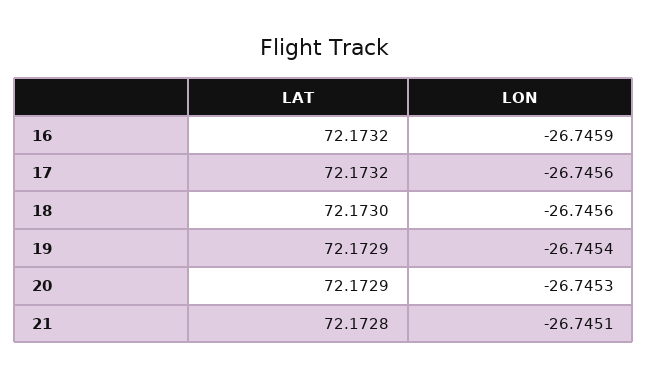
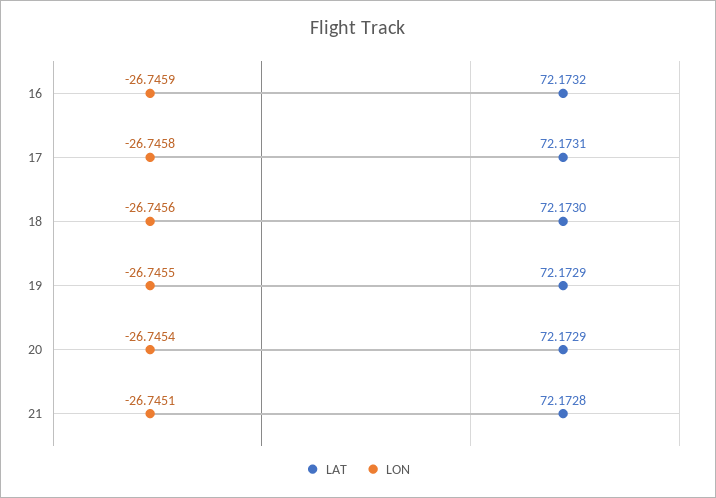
  {
    "LAT": {
      "16": 72.1732,
-     "17": 72.1732,
+     "17": 72.1731,
      "18": 72.173,
      "19": 72.1729,
      "20": 72.1729,
      "21": 72.1728
    },
    "LON": {
      "16": -26.7459,
-     "17": -26.7456,
+     "17": -26.7458,
      "18": -26.7456,
-     "19": -26.7454,
+     "19": -26.7455,
-     "20": -26.7453,
+     "20": -26.7454,
      "21": -26.7451
    }
  }

